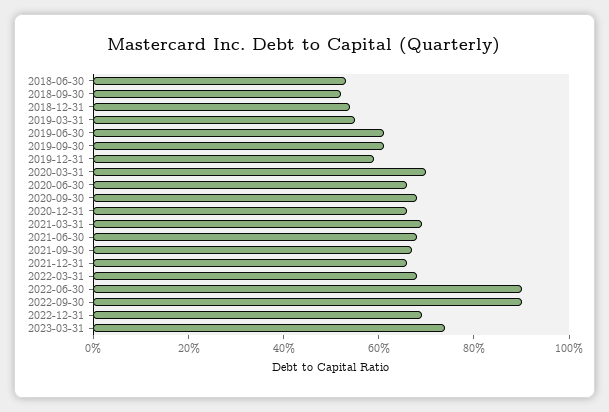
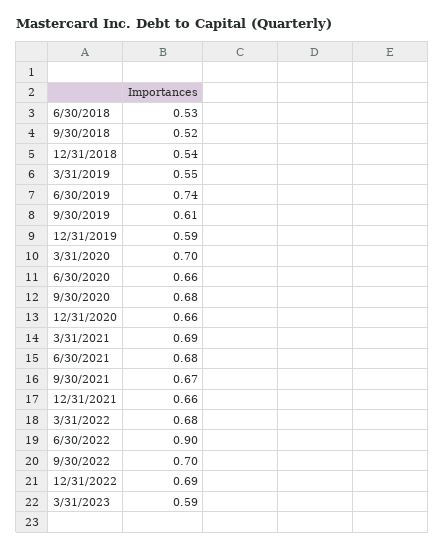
  {
    "2018-06-30": 0.53,
    "2018-09-30": 0.52,
    "2018-12-31": 0.54,
    "2019-03-31": 0.55,
-   "2019-06-30": 0.6,
+   "2019-06-30": 0.74,
    "2019-09-30": 0.61,
    "2019-12-31": 0.59,
    "2020-03-31": 0.7,
    "2020-06-30": 0.66,
    "2020-09-30": 0.68,
    "2020-12-31": 0.66,
    "2021-03-31": 0.69,
    "2021-06-30": 0.68,
    "2021-09-30": 0.67,
    "2021-12-31": 0.66,
    "2022-03-31": 0.68,
    "2022-06-30": 0.9,
-   "2022-09-30": 0.9,
+   "2022-09-30": 0.7,
    "2022-12-31": 0.69,
-   "2023-03-31": 0.75
+   "2023-03-31": 0.59
  }

